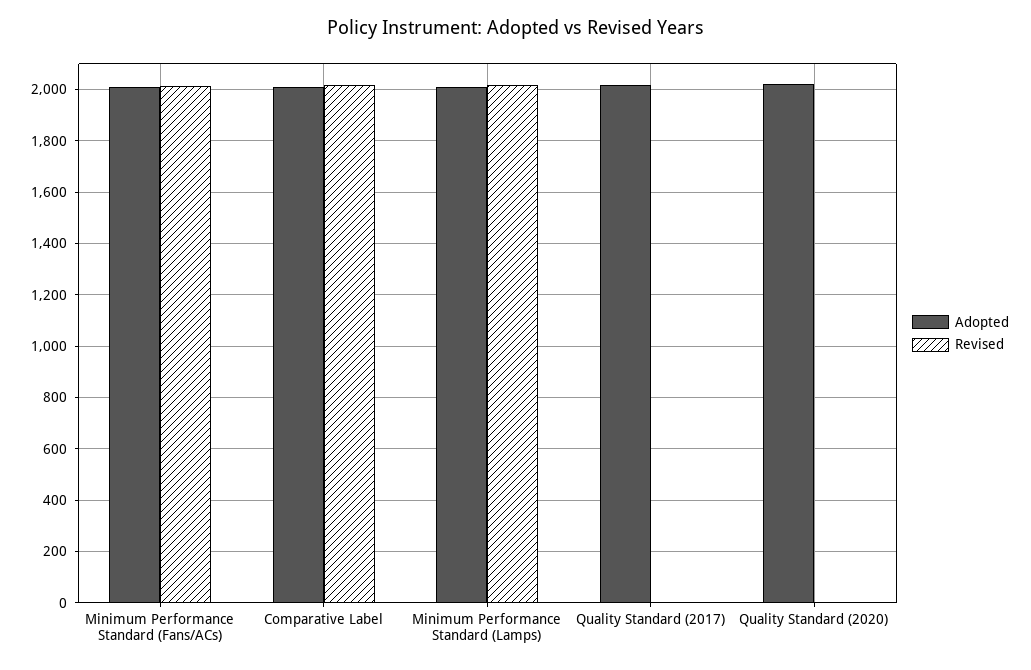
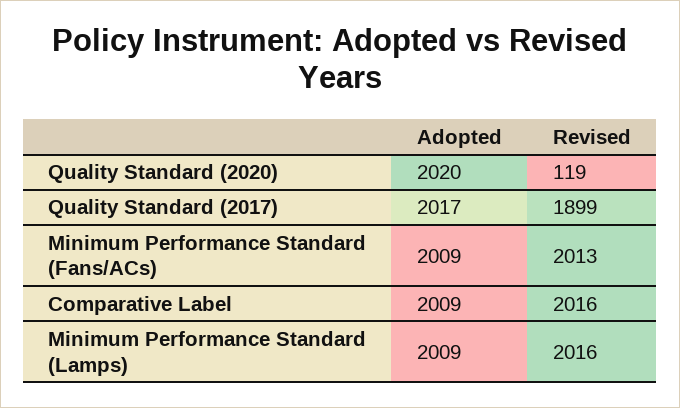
  {
    "Adopted": {
      "Minimum Performance Standard (Fans/ACs)": 2009,
      "Comparative Label": 2009,
      "Minimum Performance Standard (Lamps)": 2009,
      "Quality Standard (2017)": 2017,
      "Quality Standard (2020)": 2020
    },
    "Revised": {
      "Minimum Performance Standard (Fans/ACs)": 2013,
      "Comparative Label": 2016,
      "Minimum Performance Standard (Lamps)": 2016,
-     "Quality Standard (2017)": 0,
+     "Quality Standard (2017)": 1899,
-     "Quality Standard (2020)": 0
+     "Quality Standard (2020)": 119
    }
  }

